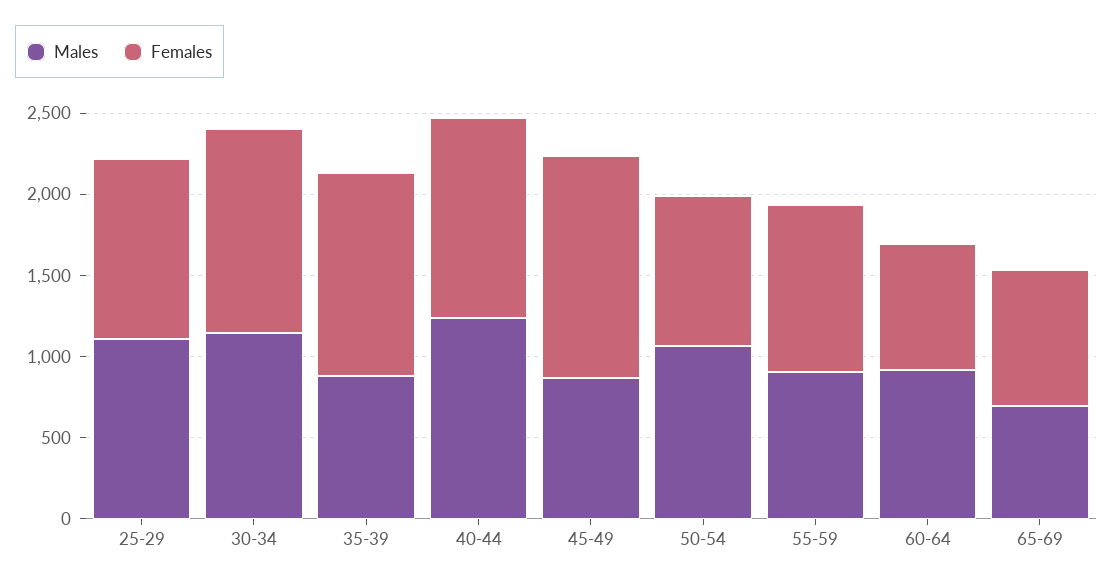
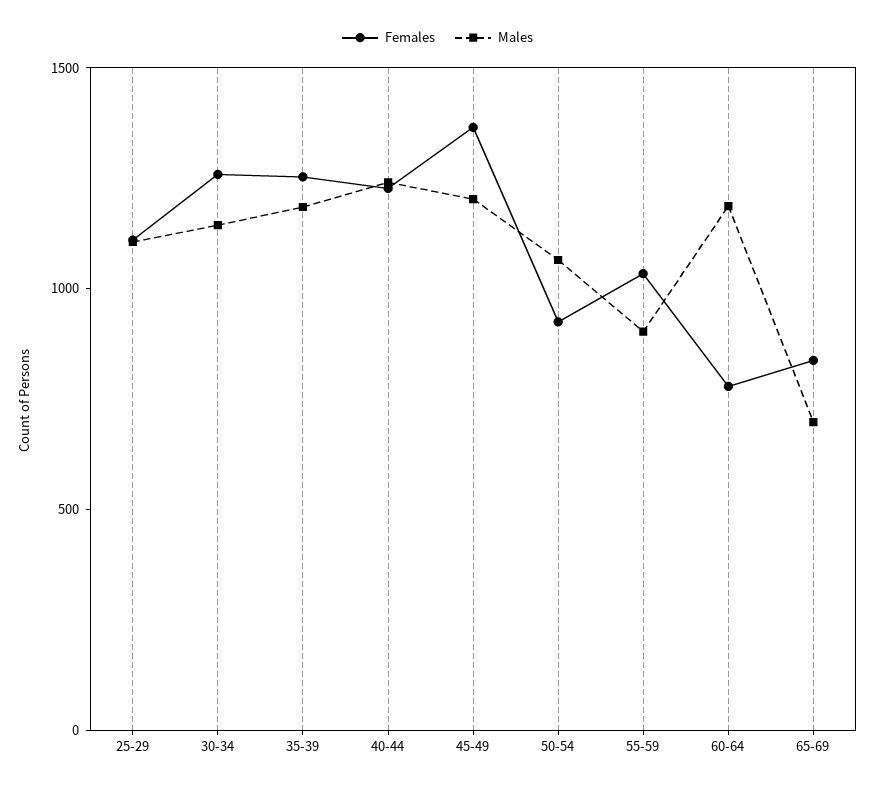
  {
    "Males": {
      "25-29": 1100,
      "30-34": 1100,
-     "35-39": 900,
+     "35-39": 1200,
      "40-44": 1200,
-     "45-49": 900,
+     "45-49": 1200,
      "50-54": 1100,
      "55-59": 900,
-     "60-64": 900,
+     "60-64": 1200,
      "65-69": 700
    },
    "Females": {
      "25-29": 1100,
      "30-34": 1300,
      "35-39": 1300,
      "40-44": 1200,
      "45-49": 1400,
      "50-54": 900,
      "55-59": 1000,
      "60-64": 800,
      "65-69": 800
    }
  }

